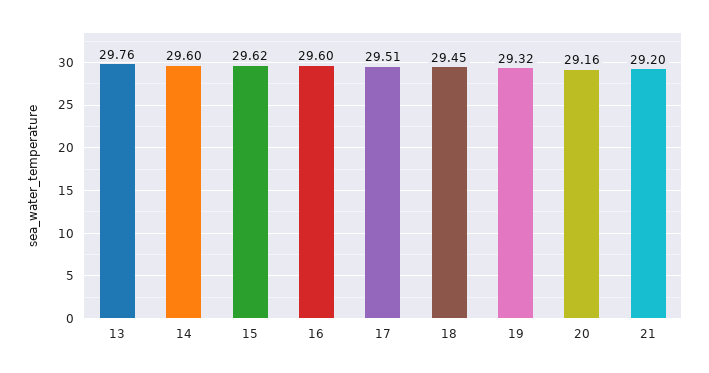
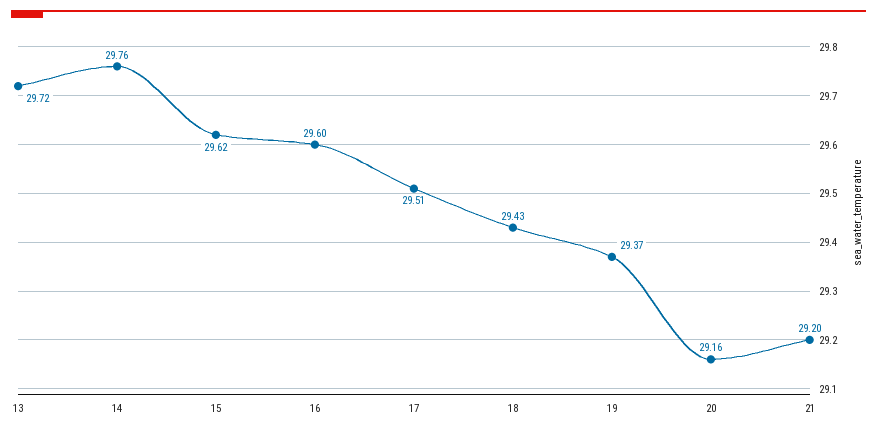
  {
-   "13": 29.76,
+   "13": 29.72,
-   "14": 29.6,
+   "14": 29.76,
    "15": 29.62,
    "16": 29.6,
    "17": 29.51,
-   "18": 29.45,
+   "18": 29.43,
-   "19": 29.32,
+   "19": 29.37,
    "20": 29.16,
    "21": 29.2
  }

